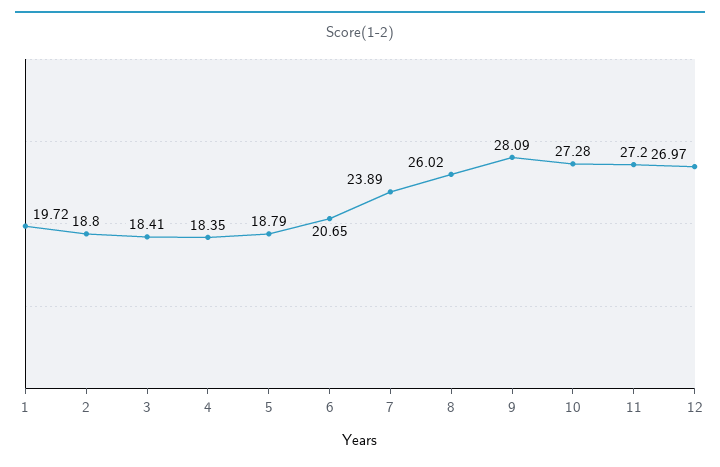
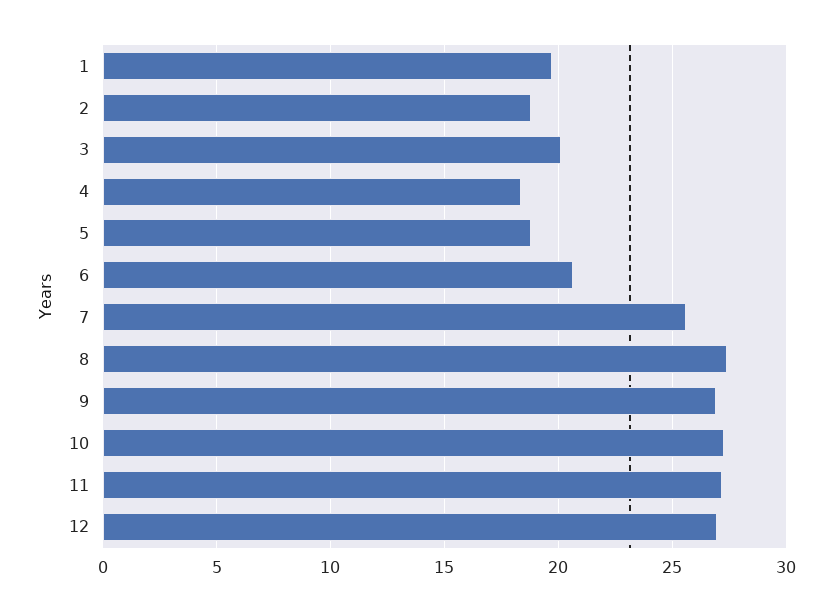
  {
    "1": 19.72,
    "2": 18.8,
-   "3": 18.41,
+   "3": 20,
    "4": 18.35,
    "5": 18.79,
    "6": 20.65,
-   "7": 23.89,
+   "7": 25.5,
-   "8": 26.02,
+   "8": 27.5,
-   "9": 28.09,
+   "9": 27,
    "10": 27.28,
    "11": 27.2,
    "12": 26.97
  }

